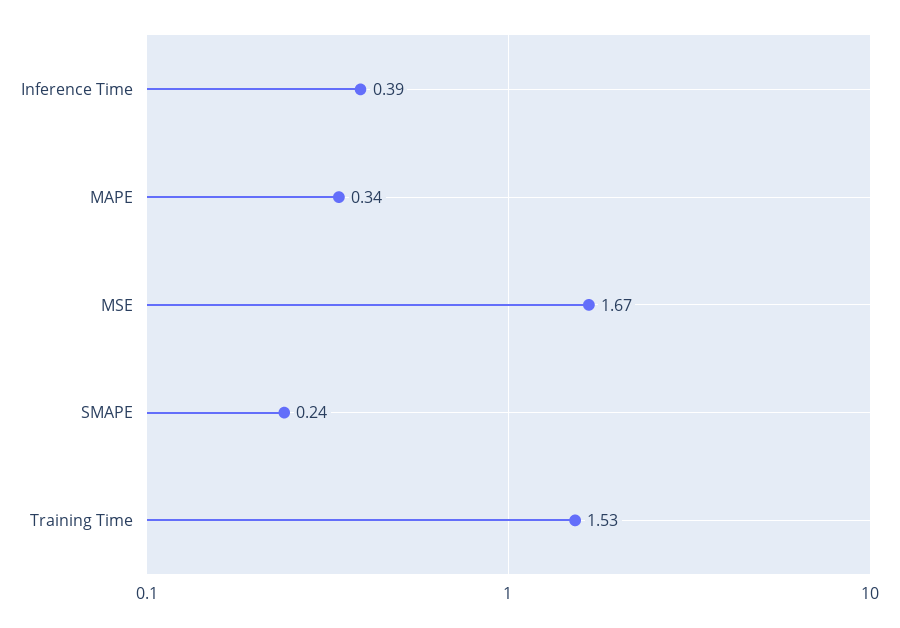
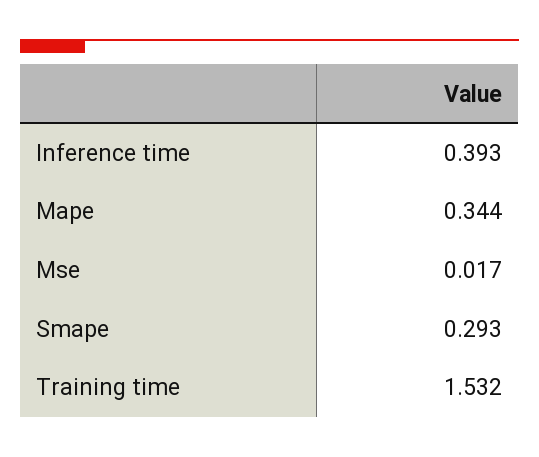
  {
    "Inference Time": 0.393,
    "MAPE": 0.344,
-   "MSE": 1.67,
+   "MSE": 0.017,
-   "SMAPE": 0.24,
+   "SMAPE": 0.293,
    "Training Time": 1.532
  }

